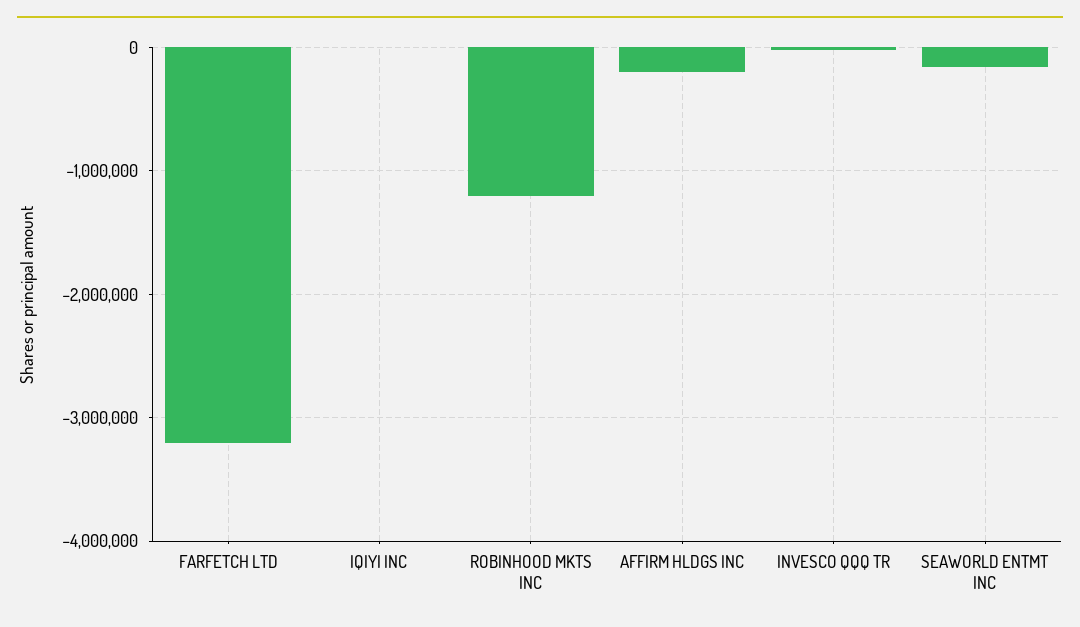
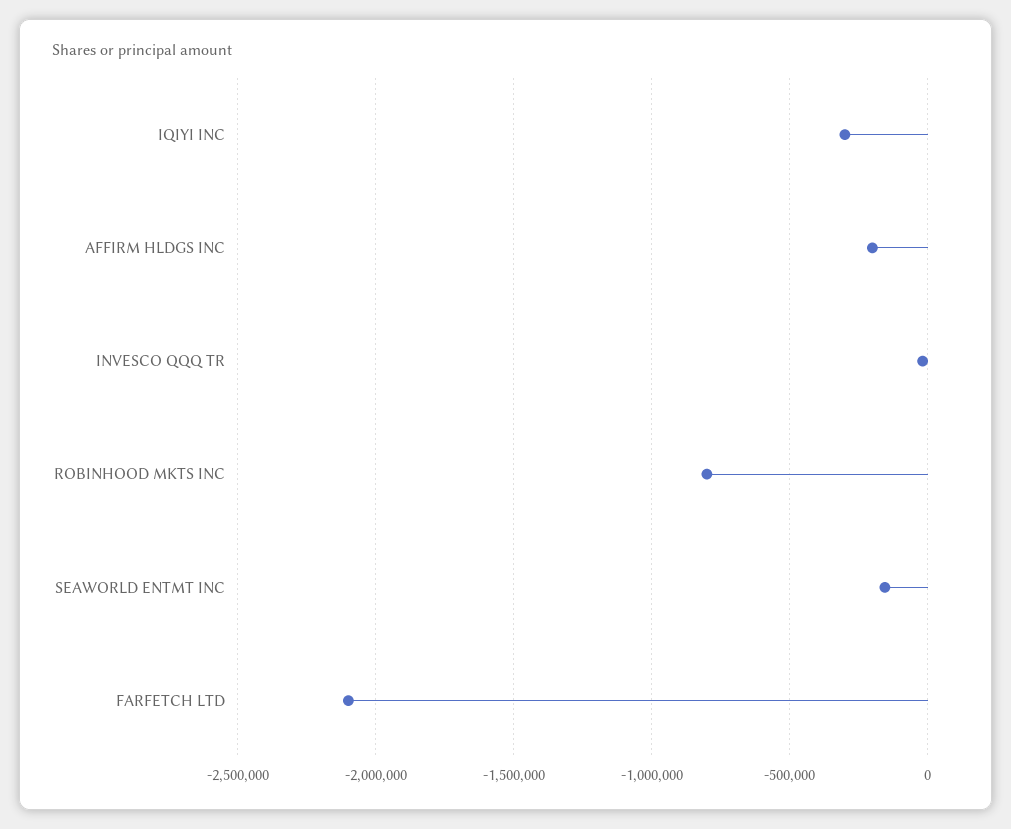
  {
-   "FARFETCH LTD": -3200000,
+   "FARFETCH LTD": -2100000,
-   "IQIYI INC": 0,
+   "IQIYI INC": -300000,
-   "ROBINHOOD MKTS INC": -1200000,
+   "ROBINHOOD MKTS INC": -800000,
    "AFFIRM HLDGS INC": -200000,
    "INVESCO QQQ TR": 0,
    "SEAWORLD ENTMT INC": -150000
  }

